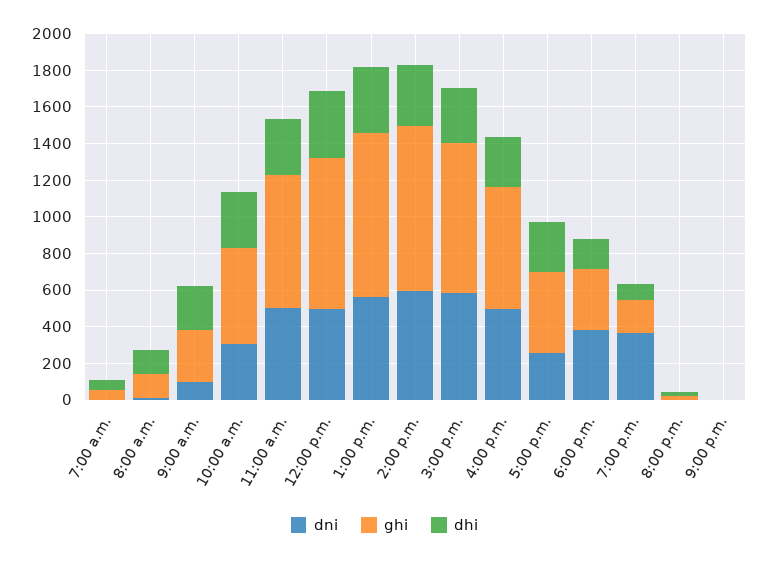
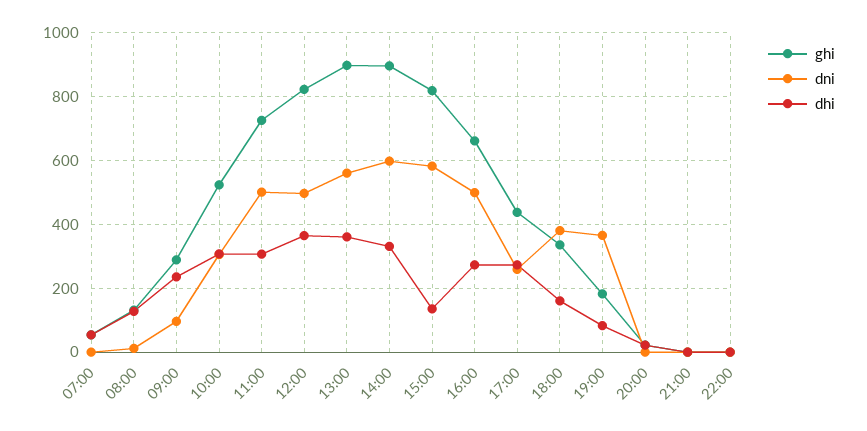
  {
    "dni": {
      "7:00 a.m.": 0,
      "8:00 a.m.": 20,
      "9:00 a.m.": 100,
      "10:00 a.m.": 300,
      "11:00 a.m.": 500,
      "12:00 p.m.": 500,
      "1:00 p.m.": 560,
      "2:00 p.m.": 600,
      "3:00 p.m.": 580,
      "4:00 p.m.": 500,
      "5:00 p.m.": 260,
      "6:00 p.m.": 380,
      "7:00 p.m.": 360,
      "8:00 p.m.": 0,
-     "9:00 p.m.": 0
+     "9:00 p.m.": 0,
+     "22:00": 0
    },
    "ghi": {
      "7:00 a.m.": 60,
      "8:00 a.m.": 140,
      "9:00 a.m.": 280,
      "10:00 a.m.": 520,
      "11:00 a.m.": 720,
      "12:00 p.m.": 820,
      "1:00 p.m.": 900,
      "2:00 p.m.": 900,
      "3:00 p.m.": 820,
      "4:00 p.m.": 660,
      "5:00 p.m.": 440,
      "6:00 p.m.": 340,
      "7:00 p.m.": 180,
      "8:00 p.m.": 20,
-     "9:00 p.m.": 0
+     "9:00 p.m.": 0,
+     "22:00": 0
    },
    "dhi": {
      "7:00 a.m.": 60,
      "8:00 a.m.": 120,
      "9:00 a.m.": 240,
      "10:00 a.m.": 300,
      "11:00 a.m.": 300,
      "12:00 p.m.": 360,
      "1:00 p.m.": 360,
      "2:00 p.m.": 340,
-     "3:00 p.m.": 300,
+     "3:00 p.m.": 140,
      "4:00 p.m.": 280,
      "5:00 p.m.": 280,
      "6:00 p.m.": 160,
      "7:00 p.m.": 80,
      "8:00 p.m.": 20,
-     "9:00 p.m.": 0
+     "9:00 p.m.": 0,
+     "22:00": 0
    }
  }

